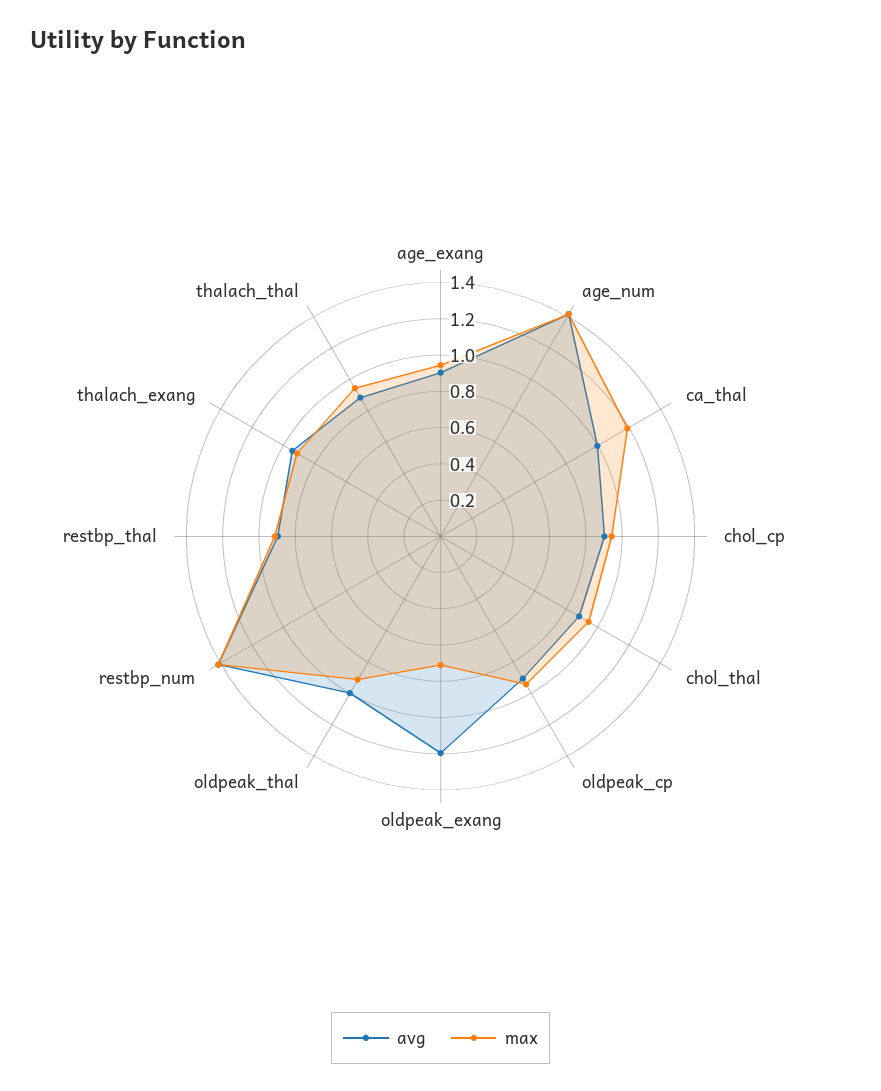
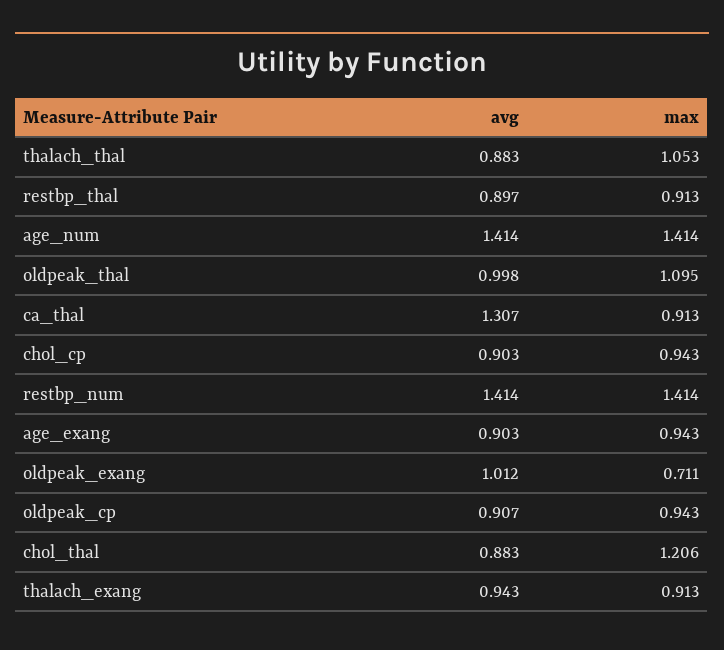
  {
    "avg": {
      "age_exang": 0.903,
      "age_num": 1.414,
-     "ca_thal": 1,
+     "ca_thal": 1.307,
      "chol_cp": 0.903,
      "chol_thal": 0.883,
      "oldpeak_cp": 0.907,
-     "oldpeak_exang": 1.2,
+     "oldpeak_exang": 1.012,
      "oldpeak_thal": 0.998,
      "restbp_num": 1.414,
      "restbp_thal": 0.897,
      "thalach_exang": 0.943,
      "thalach_thal": 0.883
    },
    "max": {
      "age_exang": 0.943,
      "age_num": 1.414,
-     "ca_thal": 1.2,
+     "ca_thal": 0.913,
      "chol_cp": 0.943,
-     "chol_thal": 0.95,
+     "chol_thal": 1.206,
      "oldpeak_cp": 0.943,
      "oldpeak_exang": 0.711,
-     "oldpeak_thal": 0.9,
+     "oldpeak_thal": 1.095,
      "restbp_num": 1.414,
      "restbp_thal": 0.913,
      "thalach_exang": 0.913,
-     "thalach_thal": 0.95
+     "thalach_thal": 1.053
    }
  }

